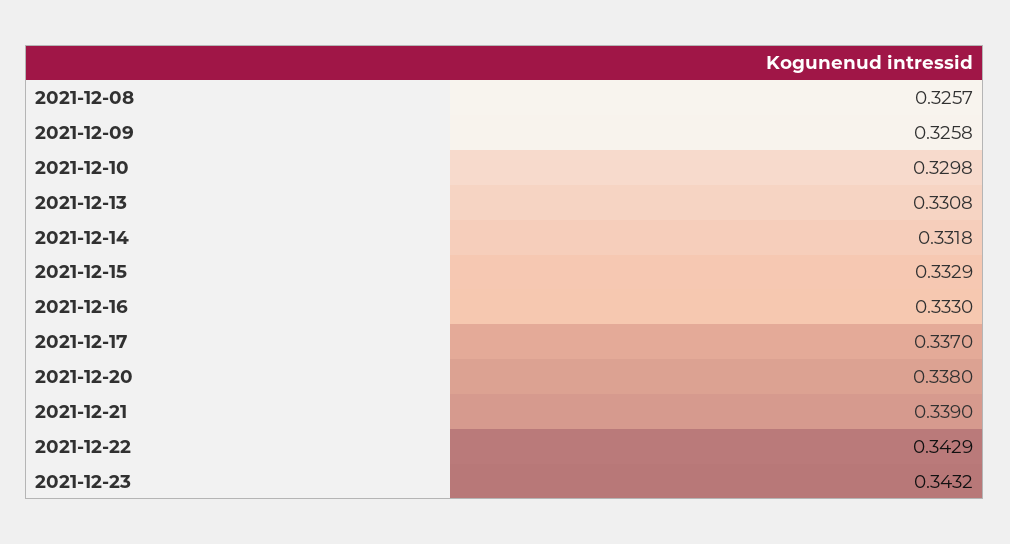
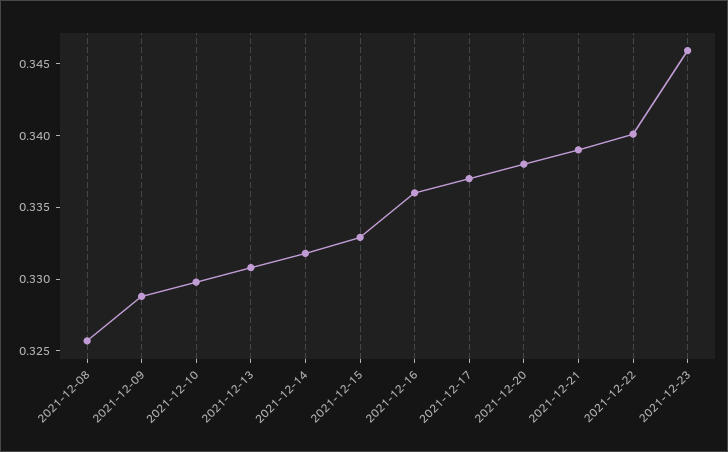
  {
    "2021-12-08": 0.3257,
-   "2021-12-09": 0.3258,
+   "2021-12-09": 0.329,
    "2021-12-10": 0.3298,
    "2021-12-13": 0.3308,
    "2021-12-14": 0.3318,
    "2021-12-15": 0.3329,
-   "2021-12-16": 0.333,
+   "2021-12-16": 0.336,
    "2021-12-17": 0.337,
    "2021-12-20": 0.338,
    "2021-12-21": 0.339,
-   "2021-12-22": 0.3429,
+   "2021-12-22": 0.34,
-   "2021-12-23": 0.3432
+   "2021-12-23": 0.346
  }

